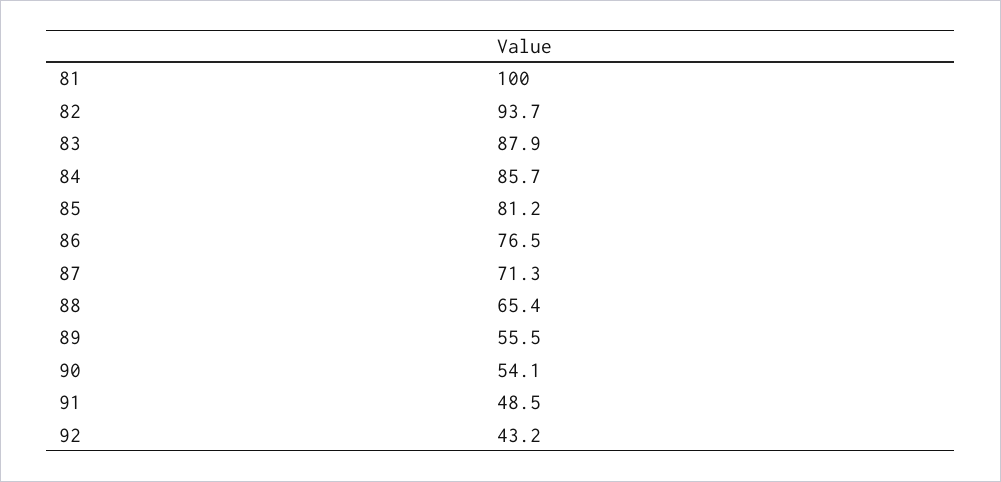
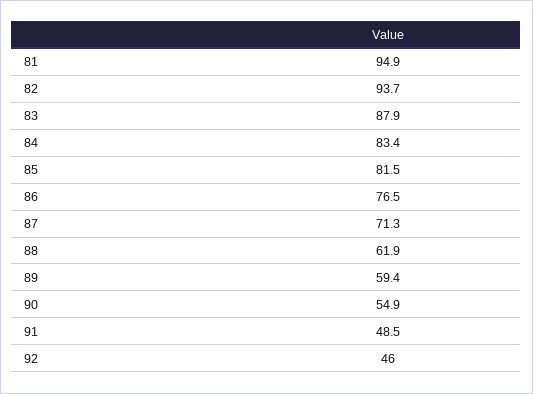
  {
-   "81": 100,
+   "81": 94.9,
    "82": 93.7,
    "83": 87.9,
-   "84": 85.7,
+   "84": 83.4,
-   "85": 81.2,
+   "85": 81.5,
    "86": 76.5,
    "87": 71.3,
-   "88": 65.4,
+   "88": 61.9,
-   "89": 55.5,
+   "89": 59.4,
-   "90": 54.1,
+   "90": 54.9,
    "91": 48.5,
-   "92": 43.2
+   "92": 46
  }

